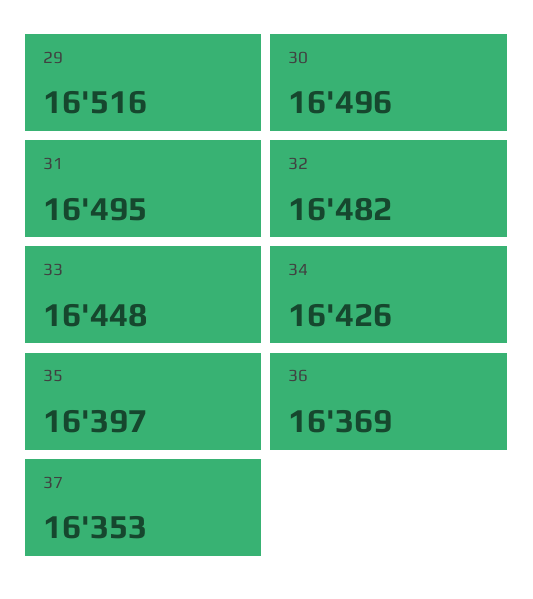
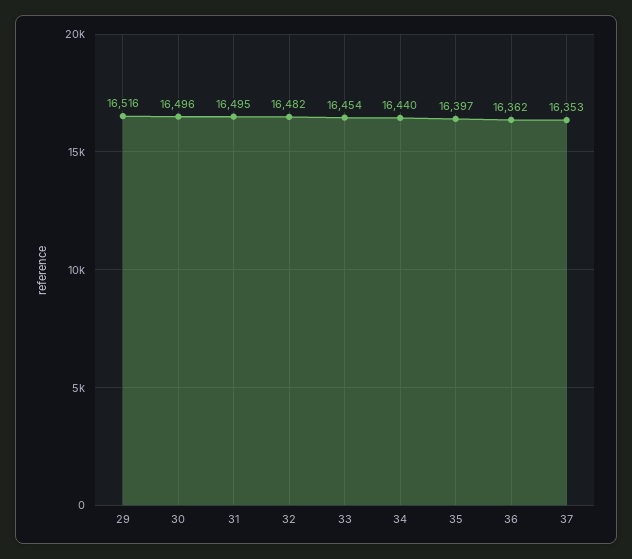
  {
    "29": 16516,
    "30": 16496,
    "31": 16495,
    "32": 16482,
-   "33": 16448,
+   "33": 16454,
-   "34": 16426,
+   "34": 16440,
    "35": 16397,
-   "36": 16369,
+   "36": 16362,
    "37": 16353
  }

